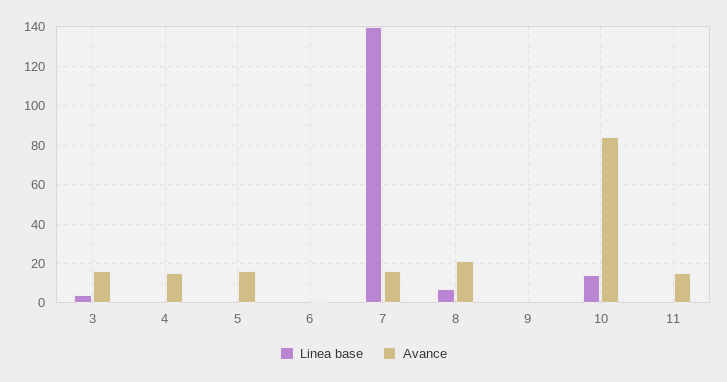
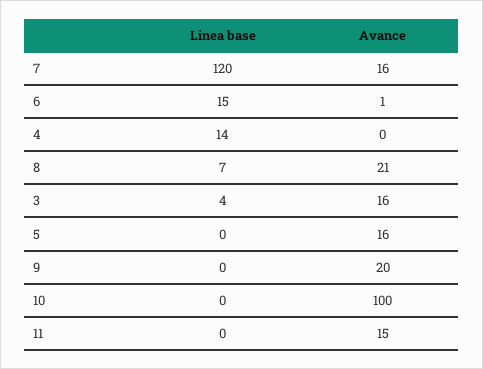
  {
    "Linea base": {
      "3": 4,
-     "4": 0,
+     "4": 14,
      "5": 0,
-     "6": 0,
+     "6": 15,
-     "7": 140,
+     "7": 120,
      "8": 7,
      "9": 0,
-     "10": 15,
+     "10": 0,
      "11": 0
    },
    "Avance": {
      "3": 16,
-     "4": 15,
+     "4": 0,
      "5": 16,
      "6": 1,
      "7": 16,
      "8": 21,
-     "9": 0,
+     "9": 20,
-     "10": 85,
+     "10": 100,
      "11": 15
    }
  }

